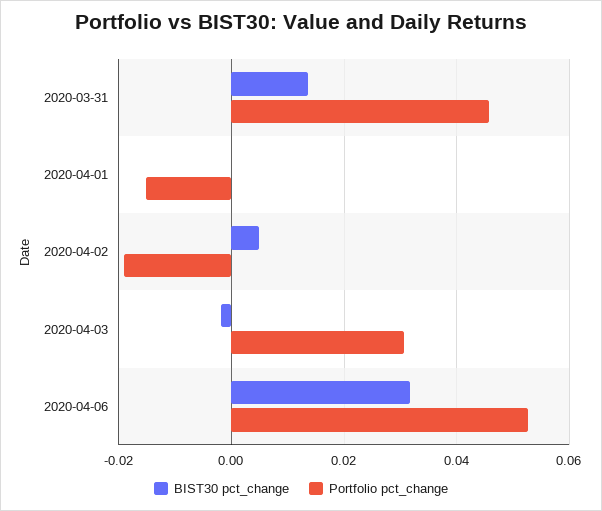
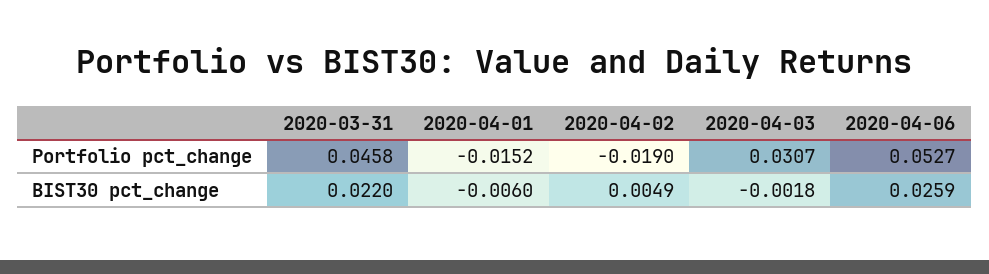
  {
    "BIST30 pct_change": {
-     "2020-03-31": 0.014,
+     "2020-03-31": 0.022,
-     "2020-04-01": 0,
+     "2020-04-01": -0.006,
      "2020-04-02": 0.0049,
      "2020-04-03": -0.0018,
-     "2020-04-06": 0.032
+     "2020-04-06": 0.0259
    },
    "Portfolio pct_change": {
      "2020-03-31": 0.0458,
      "2020-04-01": -0.0152,
      "2020-04-02": -0.019,
      "2020-04-03": 0.0307,
      "2020-04-06": 0.0527
    }
  }

